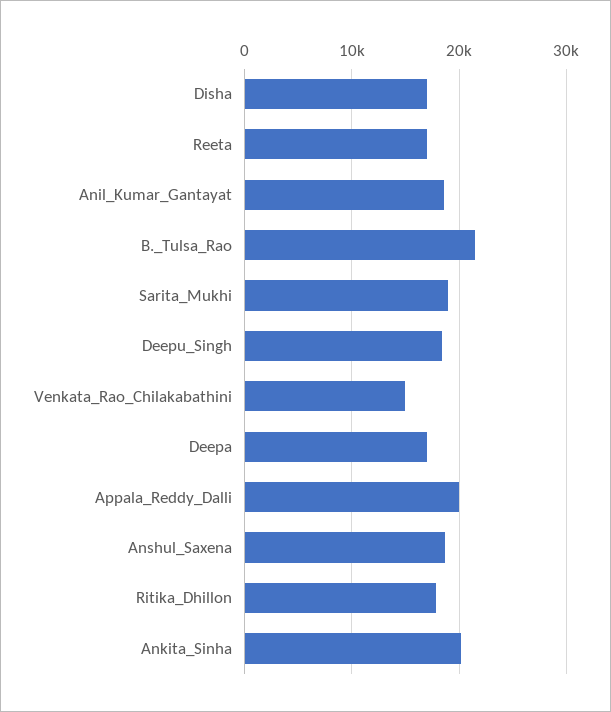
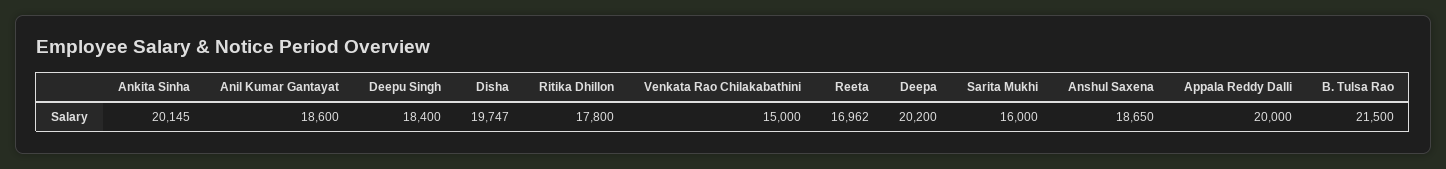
  {
-   "Disha": 17000,
+   "Disha": 19747,
    "Reeta": 16962,
    "Anil_Kumar_Gantayat": 18600,
    "B._Tulsa_Rao": 21500,
-   "Sarita_Mukhi": 19000,
+   "Sarita_Mukhi": 16000,
    "Deepu_Singh": 18400,
    "Venkata_Rao_Chilakabathini": 15000,
-   "Deepa": 17000,
+   "Deepa": 20200,
    "Appala_Reddy_Dalli": 20000,
    "Anshul_Saxena": 18650,
    "Ritika_Dhillon": 17800,
    "Ankita_Sinha": 20145
  }

